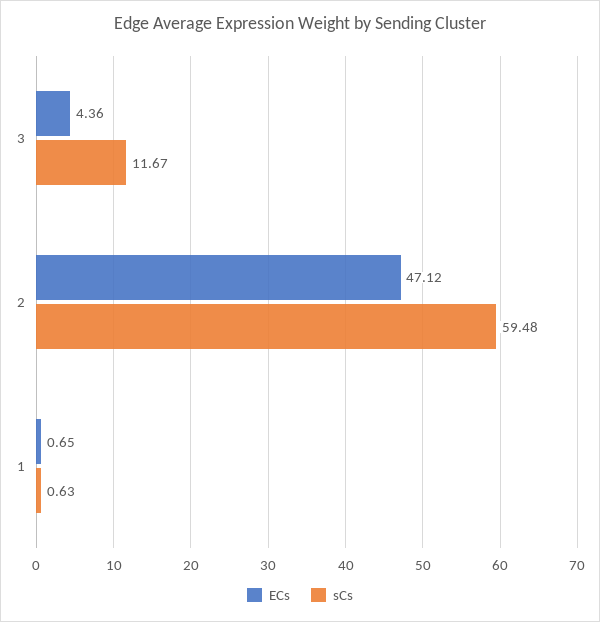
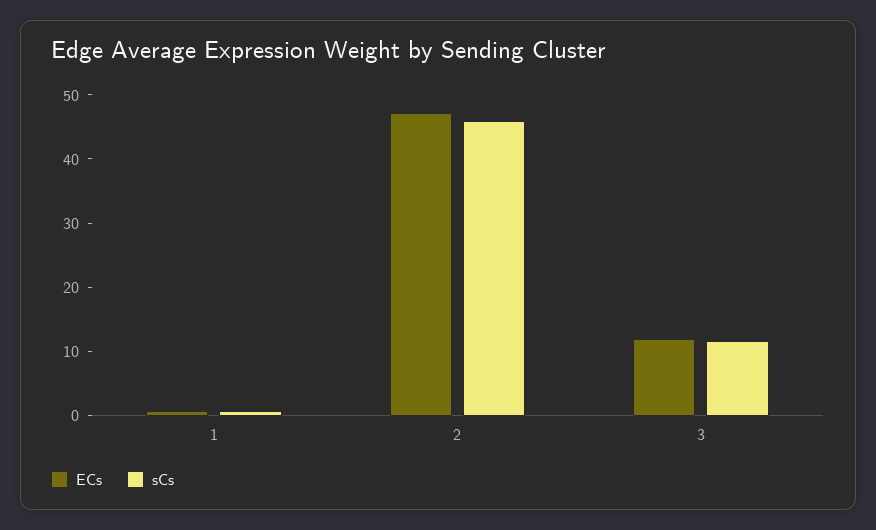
  {
    "ECs": {
-     "3": 4.36,
+     "3": 12,
      "2": 47.12,
      "1": 0.65
    },
    "sCs": {
      "3": 11.67,
-     "2": 59.48,
+     "2": 46,
      "1": 0.63
    }
  }

